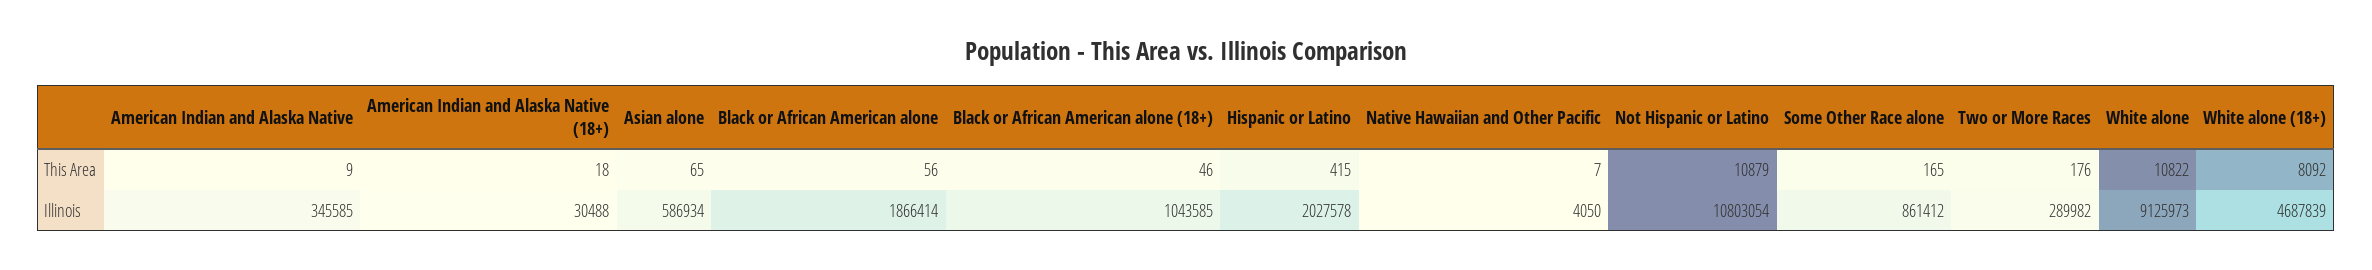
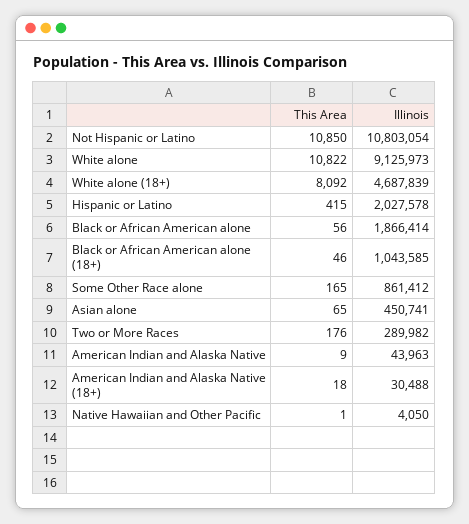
  {
    "American Indian and Alaska Native": {
      "This Area": 9,
-     "Illinois": 345585
+     "Illinois": 43963
    },
    "American Indian and Alaska Native (18+)": {
      "This Area": 18,
      "Illinois": 30488
    },
    "Asian alone": {
      "This Area": 65,
-     "Illinois": 586934
+     "Illinois": 450741
    },
    "Black or African American alone": {
      "This Area": 56,
      "Illinois": 1866414
    },
    "Black or African American alone (18+)": {
      "This Area": 46,
      "Illinois": 1043585
    },
    "Hispanic or Latino": {
      "This Area": 415,
      "Illinois": 2027578
    },
    "Native Hawaiian and Other Pacific": {
-     "This Area": 7,
+     "This Area": 1,
      "Illinois": 4050
    },
    "Not Hispanic or Latino": {
-     "This Area": 10879,
+     "This Area": 10850,
      "Illinois": 10803054
    },
    "Some Other Race alone": {
      "This Area": 165,
      "Illinois": 861412
    },
    "Two or More Races": {
      "This Area": 176,
      "Illinois": 289982
    },
    "White alone": {
      "This Area": 10822,
      "Illinois": 9125973
    },
    "White alone (18+)": {
      "This Area": 8092,
      "Illinois": 4687839
    }
  }

